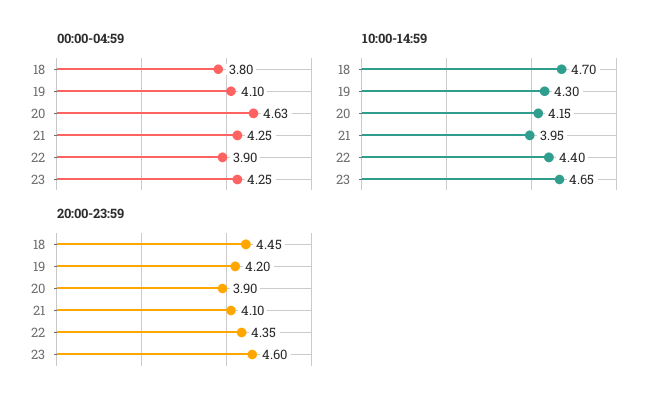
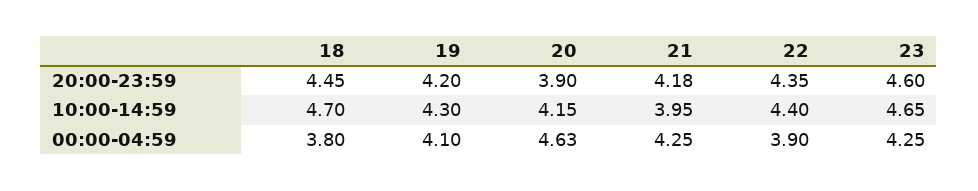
  {
    "00:00-04:59": {
      "18": 3.8,
      "19": 4.1,
      "20": 4.63,
      "21": 4.25,
      "22": 3.9,
      "23": 4.25
    },
    "10:00-14:59": {
      "18": 4.7,
      "19": 4.3,
      "20": 4.15,
      "21": 3.95,
      "22": 4.4,
      "23": 4.65
    },
    "20:00-23:59": {
      "18": 4.45,
      "19": 4.2,
      "20": 3.9,
-     "21": 4.1,
+     "21": 4.18,
      "22": 4.35,
      "23": 4.6
    }
  }

